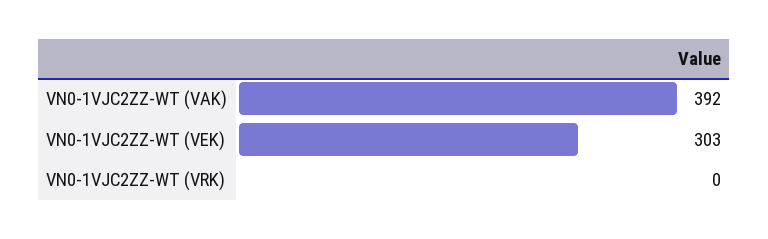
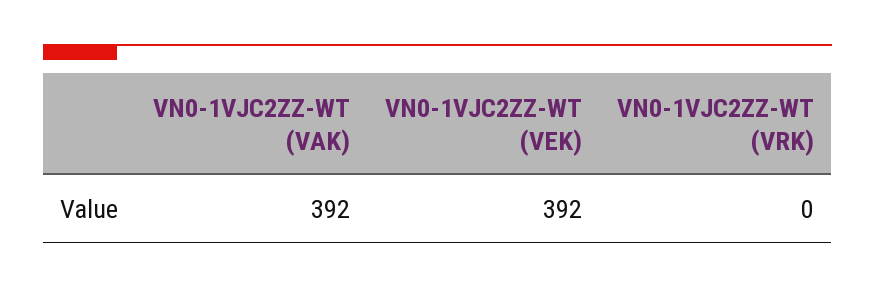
  {
    "VN0-1VJC2ZZ-WT (VAK)": 392,
-   "VN0-1VJC2ZZ-WT (VEK)": 303,
+   "VN0-1VJC2ZZ-WT (VEK)": 392,
    "VN0-1VJC2ZZ-WT (VRK)": 0
  }

